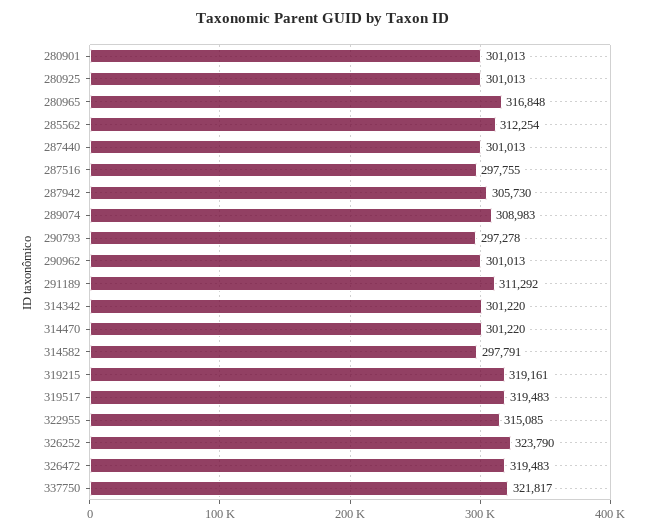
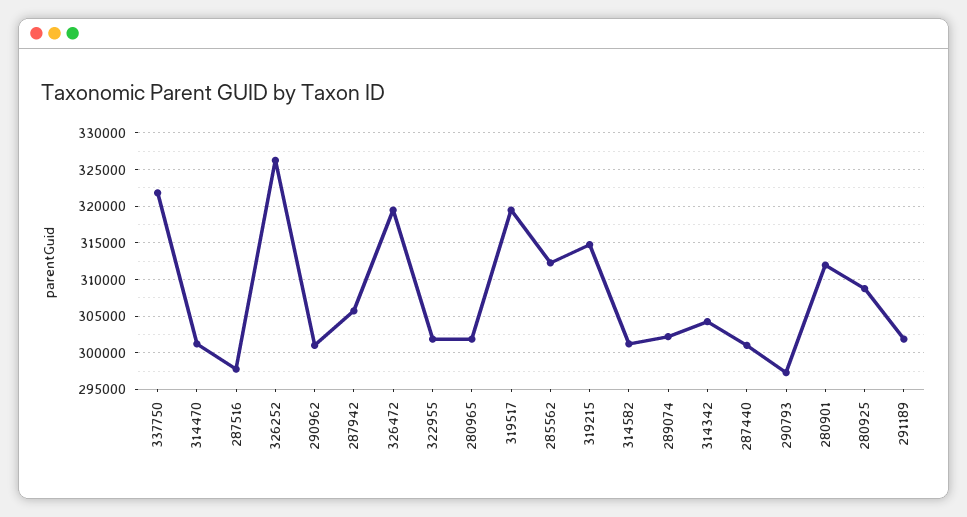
  {
-   "280901": 301013,
+   "280901": 312000,
-   "280925": 301013,
+   "280925": 309000,
-   "280965": 316848,
+   "280965": 302000,
    "285562": 312254,
    "287440": 301013,
    "287516": 297755,
    "287942": 305730,
-   "289074": 308983,
+   "289074": 302000,
    "290793": 297278,
    "290962": 301013,
-   "291189": 311292,
+   "291189": 302000,
-   "314342": 301220,
+   "314342": 304000,
    "314470": 301220,
-   "314582": 297791,
+   "314582": 301000,
-   "319215": 319161,
+   "319215": 315000,
    "319517": 319483,
-   "322955": 315085,
+   "322955": 302000,
-   "326252": 323790,
+   "326252": 326000,
    "326472": 319483,
    "337750": 321817
  }

